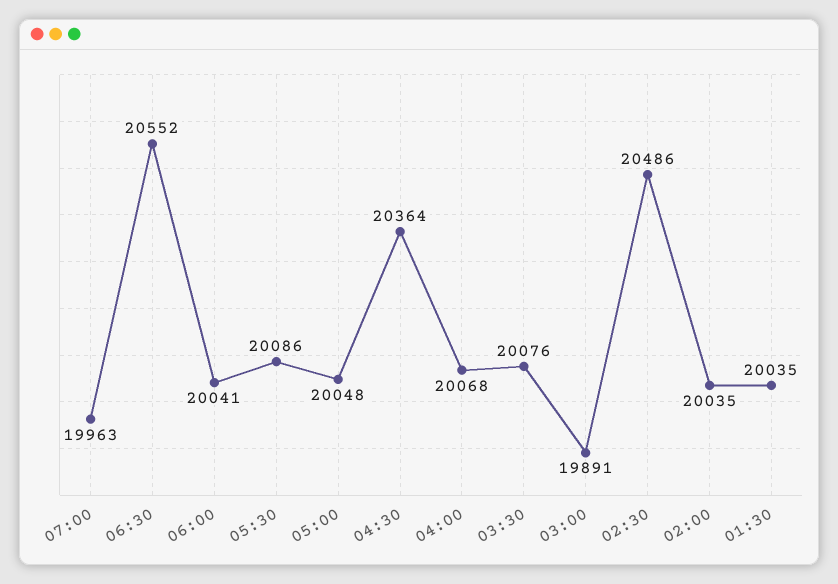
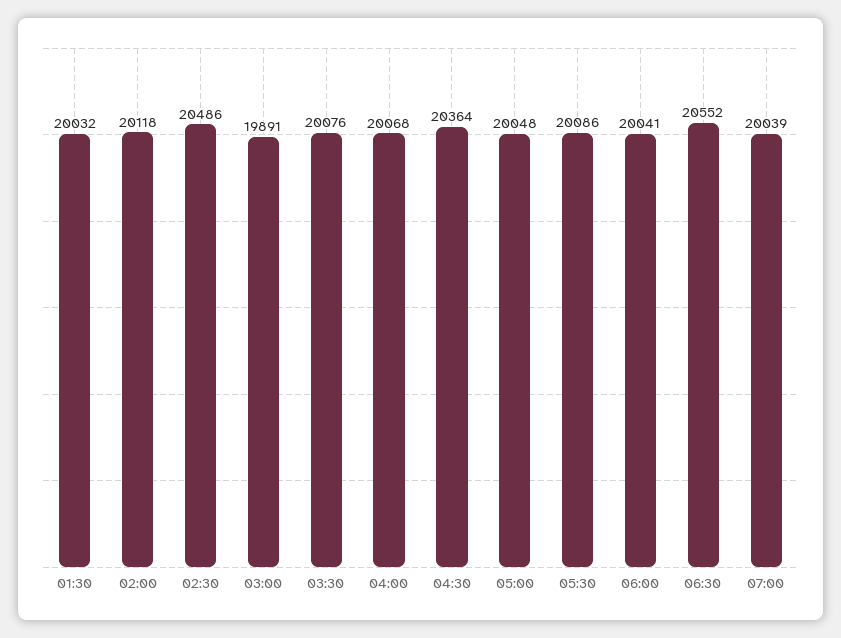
  {
-   "07:00": 19963,
+   "07:00": 20039,
    "06:30": 20552,
    "06:00": 20041,
    "05:30": 20086,
    "05:00": 20048,
    "04:30": 20364,
    "04:00": 20068,
    "03:30": 20076,
    "03:00": 19891,
    "02:30": 20486,
-   "02:00": 20035,
+   "02:00": 20118,
-   "01:30": 20035
+   "01:30": 20032
  }

